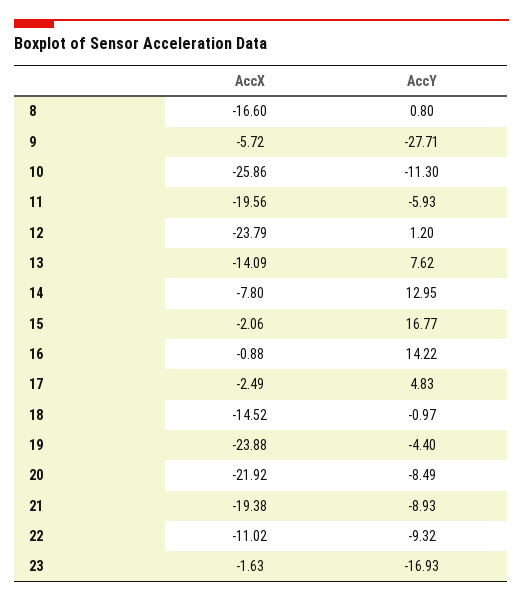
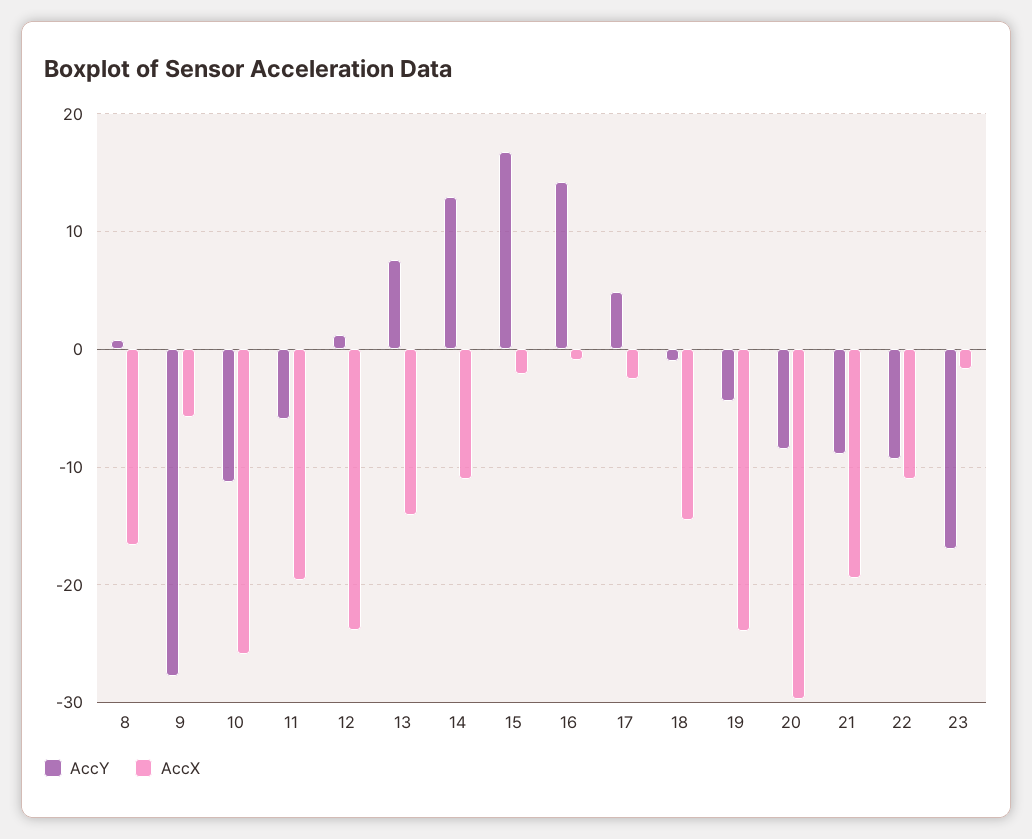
  {
    "AccX": {
      "8": -16.6,
      "9": -5.72,
      "10": -25.86,
      "11": -19.56,
      "12": -23.79,
      "13": -14.09,
-     "14": -7.8,
+     "14": -11,
      "15": -2.06,
      "16": -0.88,
      "17": -2.49,
      "18": -14.52,
      "19": -23.88,
-     "20": -21.92,
+     "20": -30,
      "21": -19.38,
      "22": -11.02,
      "23": -1.63
    },
    "AccY": {
      "8": 0.8,
      "9": -27.71,
      "10": -11.3,
      "11": -5.93,
      "12": 1.2,
      "13": 7.62,
      "14": 12.95,
      "15": 16.77,
      "16": 14.22,
      "17": 4.83,
      "18": -0.97,
      "19": -4.4,
      "20": -8.49,
      "21": -8.93,
      "22": -9.32,
      "23": -16.93
    }
  }

